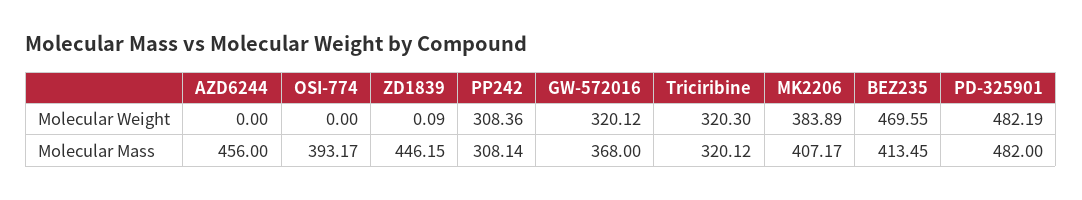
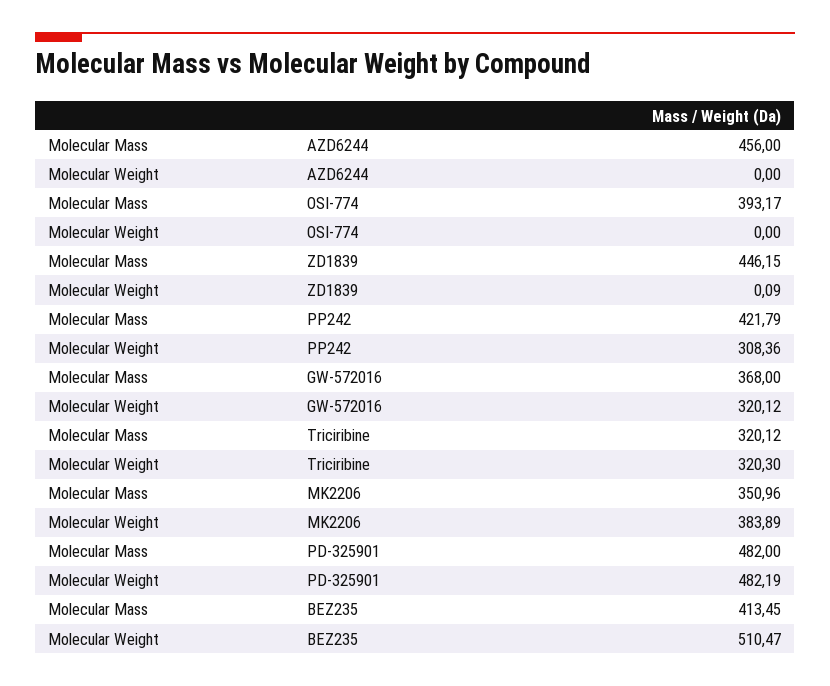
  {
    "AZD6244": {
      "Molecular Weight": 0,
      "Molecular Mass": 456
    },
    "OSI-774": {
      "Molecular Weight": 0,
      "Molecular Mass": 393.17
    },
    "ZD1839": {
      "Molecular Weight": 0.09,
      "Molecular Mass": 446.15
    },
    "PP242": {
      "Molecular Weight": 308.36,
-     "Molecular Mass": 308.14
+     "Molecular Mass": 421.79
    },
    "GW-572016": {
      "Molecular Weight": 320.12,
      "Molecular Mass": 368
    },
    "Triciribine": {
      "Molecular Weight": 320.3,
      "Molecular Mass": 320.12
    },
    "MK2206": {
      "Molecular Weight": 383.89,
-     "Molecular Mass": 407.17
+     "Molecular Mass": 350.96
    },
    "BEZ235": {
-     "Molecular Weight": 469.55,
+     "Molecular Weight": 510.47,
      "Molecular Mass": 413.45
    },
    "PD-325901": {
      "Molecular Weight": 482.19,
      "Molecular Mass": 482
    }
  }

